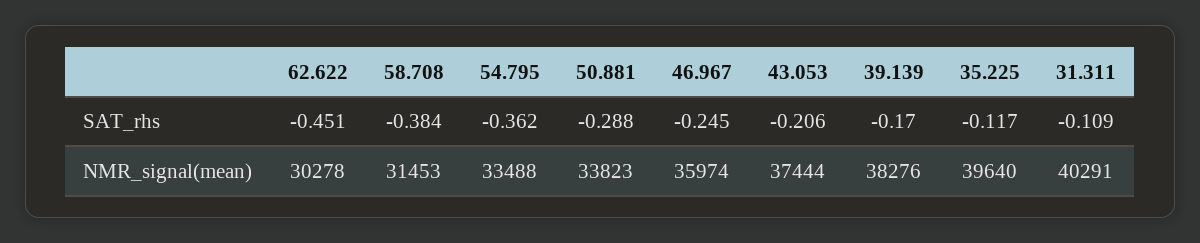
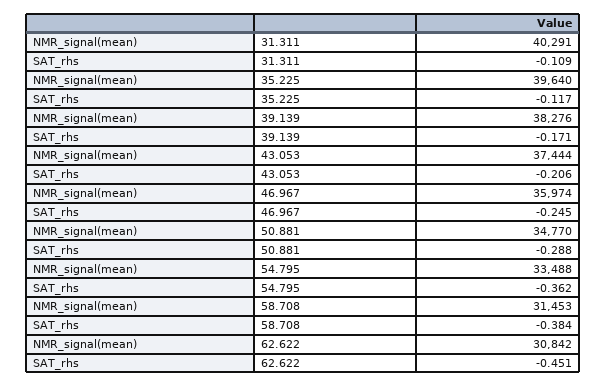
  {
    "62.622": {
      "SAT_rhs": -0.451,
-     "NMR_signal(mean)": 30278
+     "NMR_signal(mean)": 30842
    },
    "58.708": {
      "SAT_rhs": -0.384,
      "NMR_signal(mean)": 31453
    },
    "54.795": {
      "SAT_rhs": -0.362,
      "NMR_signal(mean)": 33488
    },
    "50.881": {
      "SAT_rhs": -0.288,
-     "NMR_signal(mean)": 33823
+     "NMR_signal(mean)": 34770
    },
    "46.967": {
      "SAT_rhs": -0.245,
      "NMR_signal(mean)": 35974
    },
    "43.053": {
      "SAT_rhs": -0.206,
      "NMR_signal(mean)": 37444
    },
    "39.139": {
-     "SAT_rhs": -0.17,
+     "SAT_rhs": -0.171,
      "NMR_signal(mean)": 38276
    },
    "35.225": {
      "SAT_rhs": -0.117,
      "NMR_signal(mean)": 39640
    },
    "31.311": {
      "SAT_rhs": -0.109,
      "NMR_signal(mean)": 40291
    }
  }

